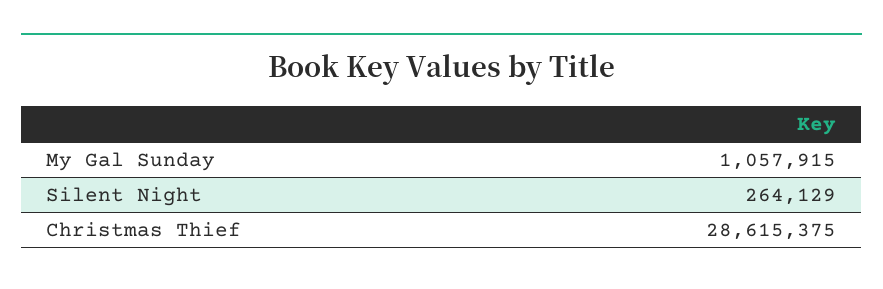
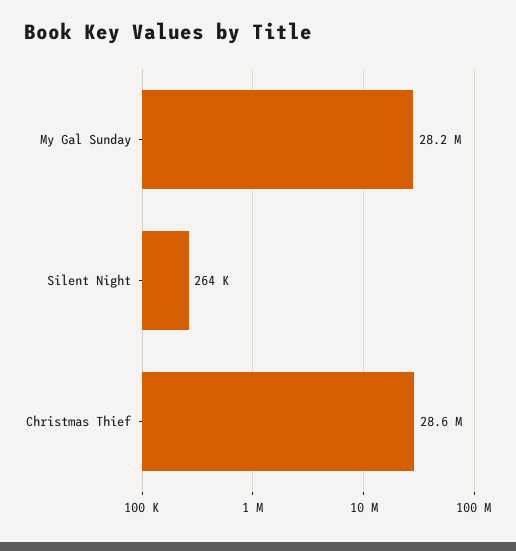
  {
-   "My Gal Sunday": 1057915,
+   "My Gal Sunday": 28200000,
    "Silent Night": 264129,
    "Christmas Thief": 28615375
  }

